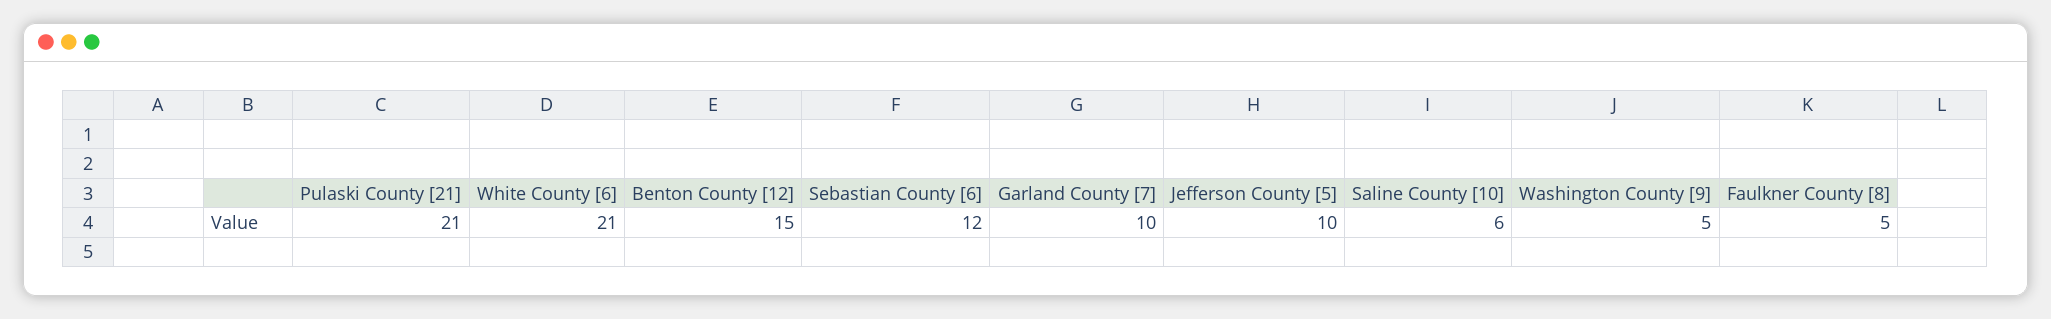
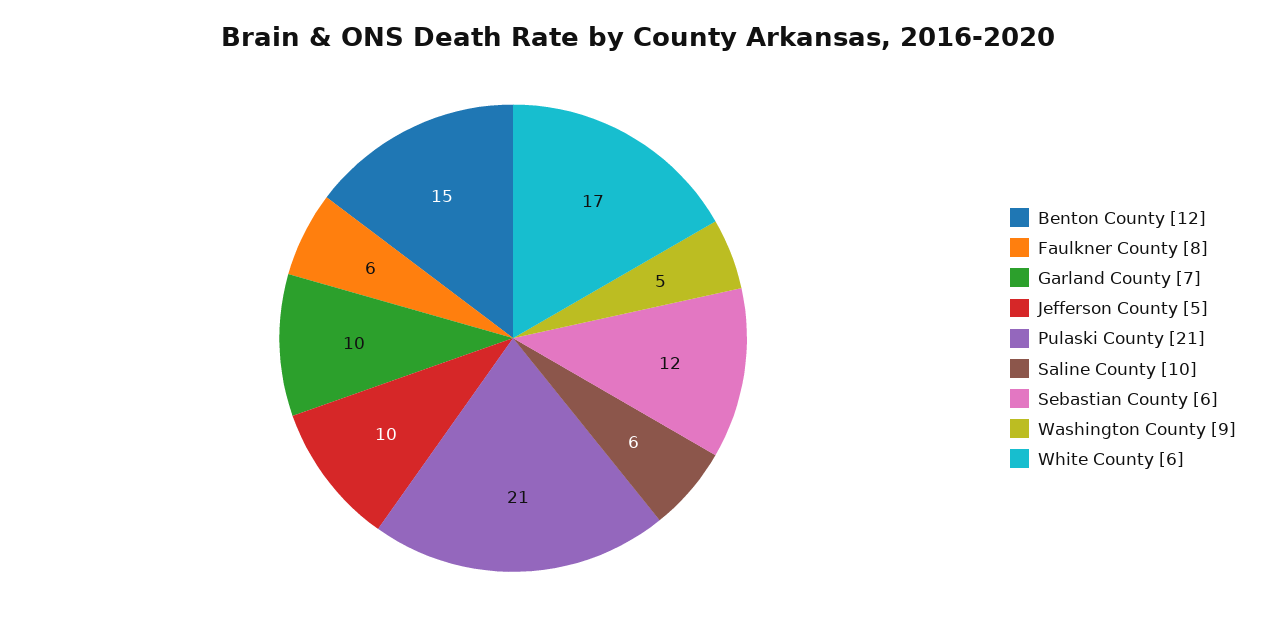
  {
    "Pulaski County [21]": 21,
-   "White County [6]": 21,
+   "White County [6]": 17,
    "Benton County [12]": 15,
    "Sebastian County [6]": 12,
    "Garland County [7]": 10,
    "Jefferson County [5]": 10,
    "Saline County [10]": 6,
    "Washington County [9]": 5,
-   "Faulkner County [8]": 5
+   "Faulkner County [8]": 6
  }

